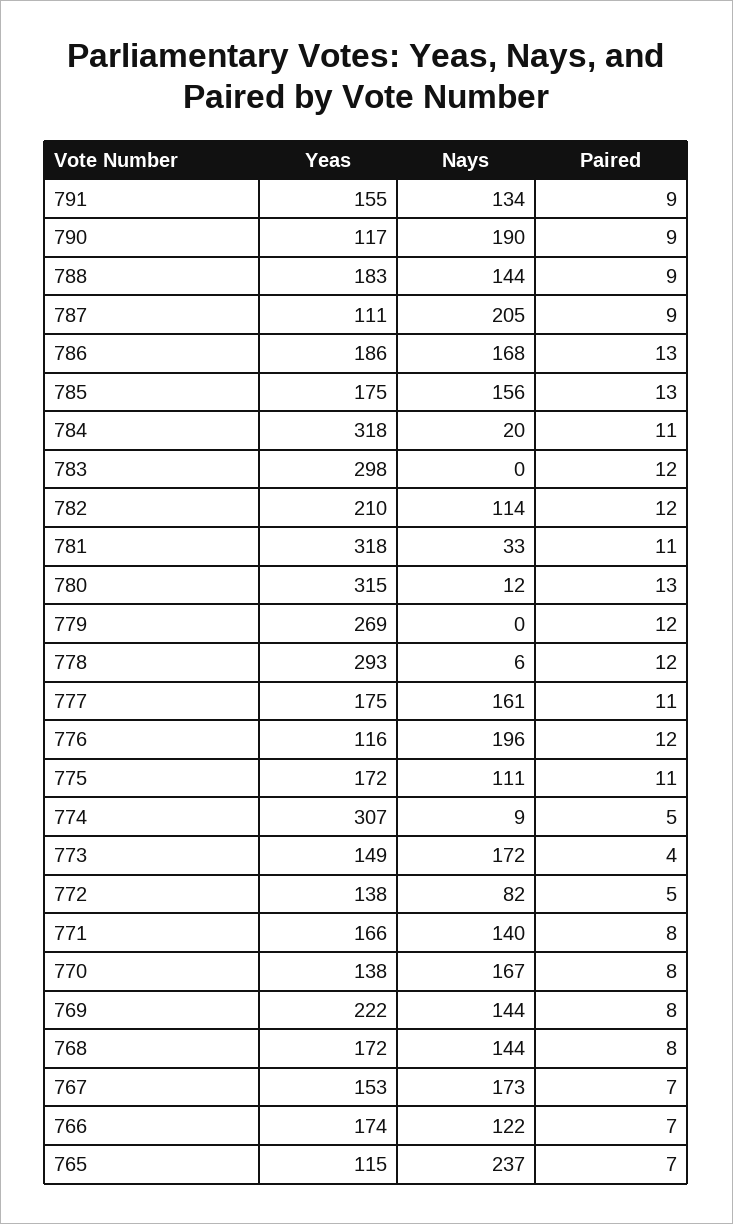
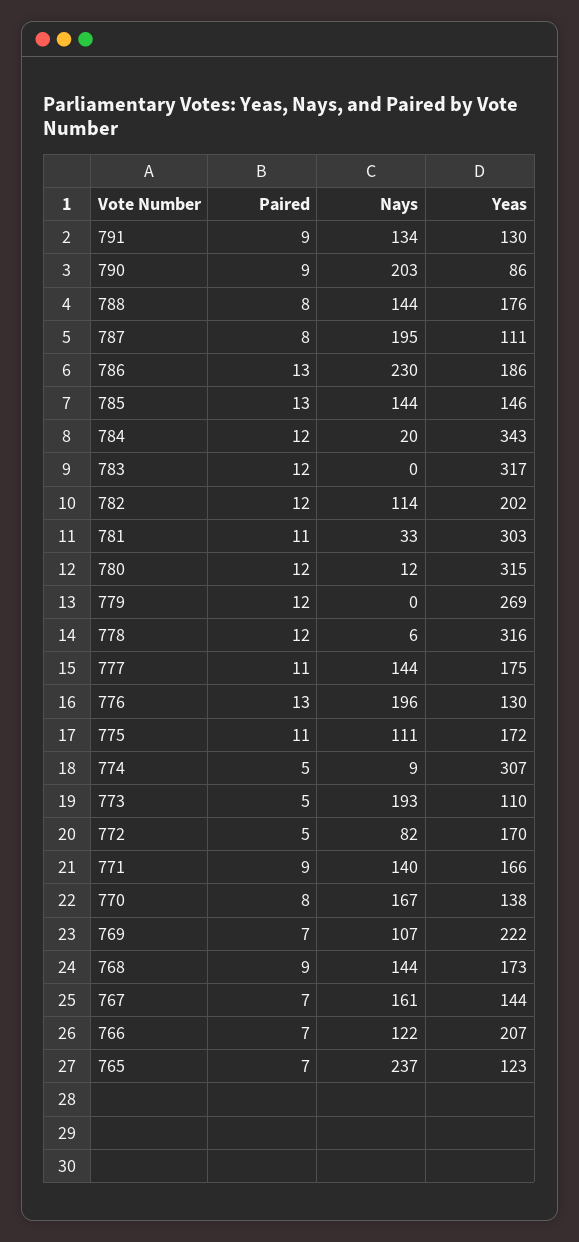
  {
    "Yeas": {
-     "791": 155,
+     "791": 130,
-     "790": 117,
+     "790": 86,
-     "788": 183,
+     "788": 176,
      "787": 111,
      "786": 186,
-     "785": 175,
+     "785": 146,
-     "784": 318,
+     "784": 343,
-     "783": 298,
+     "783": 317,
-     "782": 210,
+     "782": 202,
-     "781": 318,
+     "781": 303,
      "780": 315,
      "779": 269,
-     "778": 293,
+     "778": 316,
      "777": 175,
-     "776": 116,
+     "776": 130,
      "775": 172,
      "774": 307,
-     "773": 149,
+     "773": 110,
-     "772": 138,
+     "772": 170,
      "771": 166,
      "770": 138,
      "769": 222,
-     "768": 172,
+     "768": 173,
-     "767": 153,
+     "767": 144,
-     "766": 174,
+     "766": 207,
-     "765": 115
+     "765": 123
    },
    "Nays": {
      "791": 134,
-     "790": 190,
+     "790": 203,
      "788": 144,
-     "787": 205,
+     "787": 195,
-     "786": 168,
+     "786": 230,
-     "785": 156,
+     "785": 144,
      "784": 20,
      "783": 0,
      "782": 114,
      "781": 33,
      "780": 12,
      "779": 0,
      "778": 6,
-     "777": 161,
+     "777": 144,
      "776": 196,
      "775": 111,
      "774": 9,
-     "773": 172,
+     "773": 193,
      "772": 82,
      "771": 140,
      "770": 167,
-     "769": 144,
+     "769": 107,
      "768": 144,
-     "767": 173,
+     "767": 161,
      "766": 122,
      "765": 237
    },
    "Paired": {
      "791": 9,
      "790": 9,
-     "788": 9,
+     "788": 8,
-     "787": 9,
+     "787": 8,
      "786": 13,
      "785": 13,
-     "784": 11,
+     "784": 12,
      "783": 12,
      "782": 12,
      "781": 11,
-     "780": 13,
+     "780": 12,
      "779": 12,
      "778": 12,
      "777": 11,
-     "776": 12,
+     "776": 13,
      "775": 11,
      "774": 5,
-     "773": 4,
+     "773": 5,
      "772": 5,
-     "771": 8,
+     "771": 9,
      "770": 8,
-     "769": 8,
+     "769": 7,
-     "768": 8,
+     "768": 9,
      "767": 7,
      "766": 7,
      "765": 7
    }
  }

